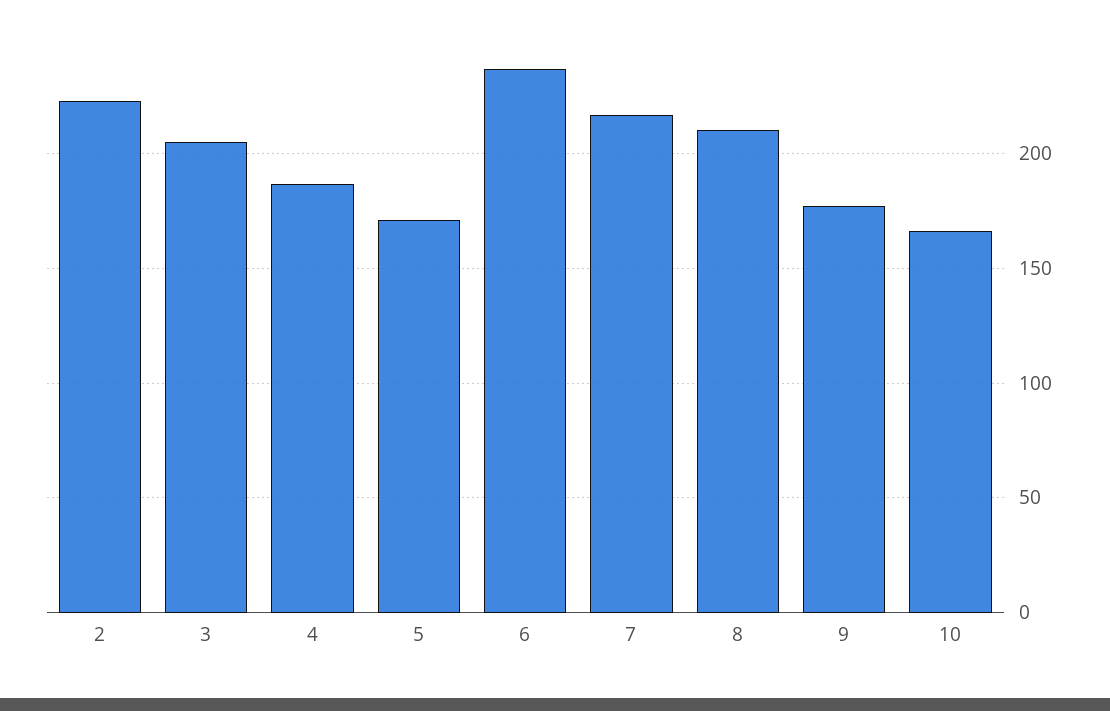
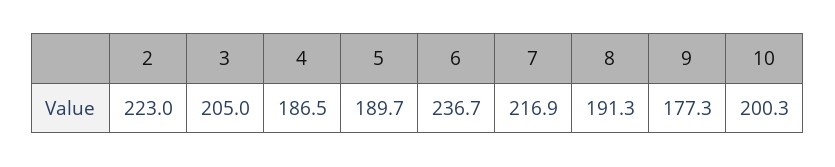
  {
    "2": 223,
    "3": 205,
    "4": 186.5,
-   "5": 170,
+   "5": 189.7,
    "6": 236.7,
    "7": 216.9,
-   "8": 210,
+   "8": 191.3,
    "9": 177.3,
-   "10": 165
+   "10": 200.3
  }

